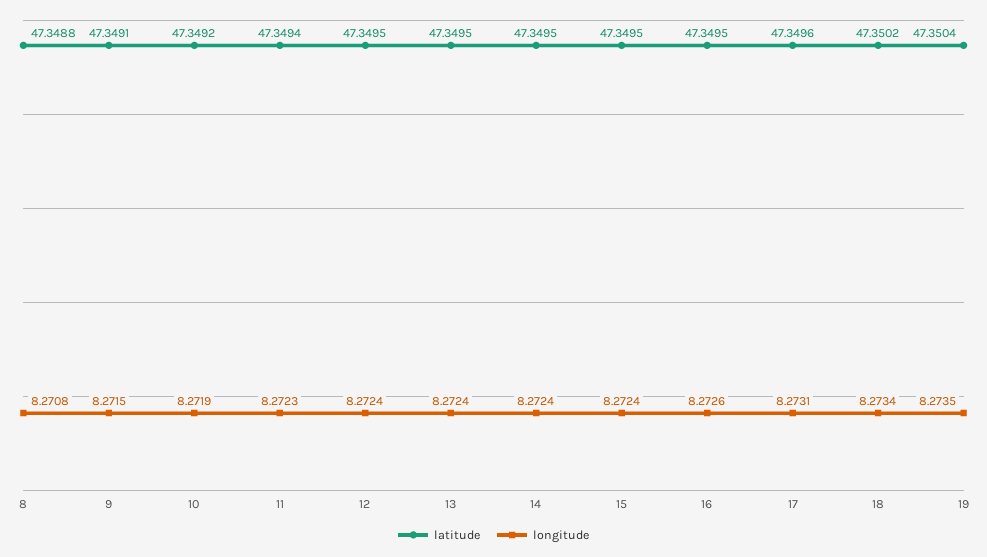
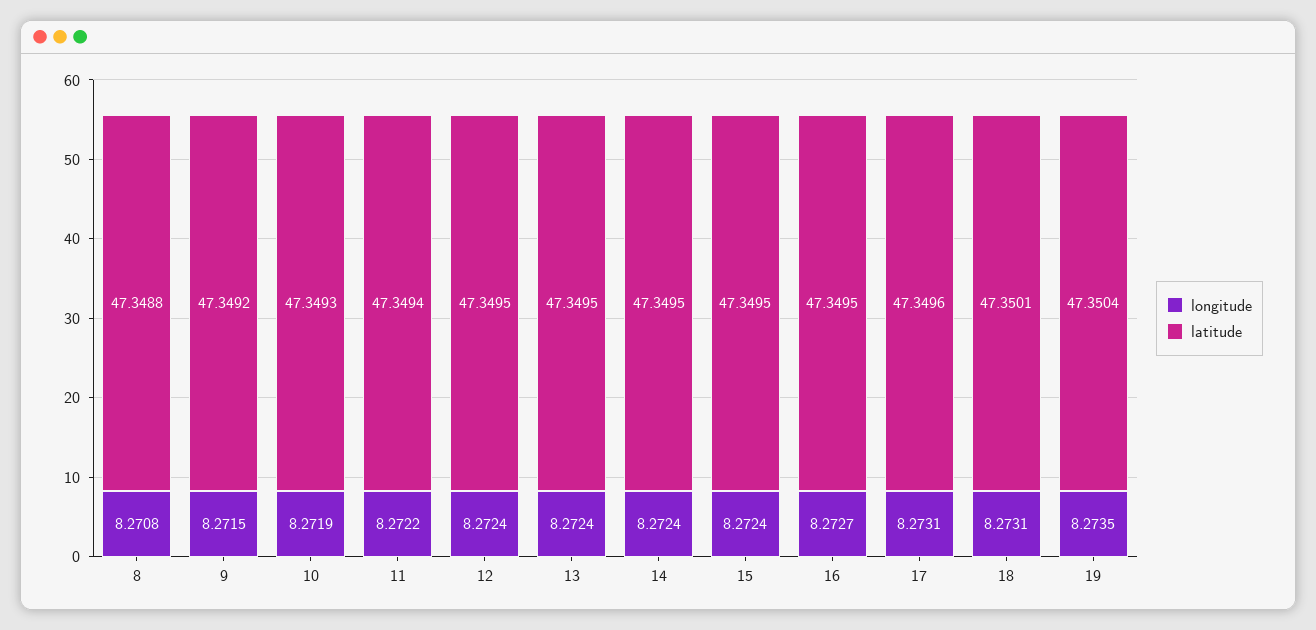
  {
    "latitude": {
      "8": 47.3488,
-     "9": 47.3491,
+     "9": 47.3492,
-     "10": 47.3492,
+     "10": 47.3493,
      "11": 47.3494,
      "12": 47.3495,
      "13": 47.3495,
      "14": 47.3495,
      "15": 47.3495,
      "16": 47.3495,
      "17": 47.3496,
-     "18": 47.3502,
+     "18": 47.3501,
      "19": 47.3504
    },
    "longitude": {
      "8": 8.2708,
      "9": 8.2715,
      "10": 8.2719,
-     "11": 8.2723,
+     "11": 8.2722,
      "12": 8.2724,
      "13": 8.2724,
      "14": 8.2724,
      "15": 8.2724,
-     "16": 8.2726,
+     "16": 8.2727,
      "17": 8.2731,
-     "18": 8.2734,
+     "18": 8.2731,
      "19": 8.2735
    }
  }

